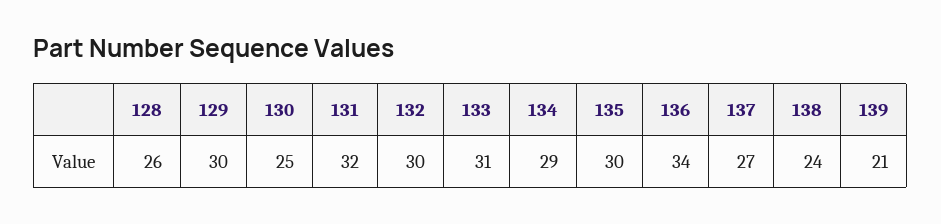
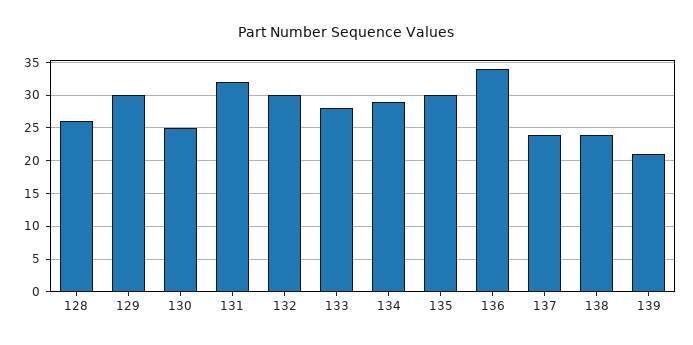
  {
    "128": 26,
    "129": 30,
    "130": 25,
    "131": 32,
    "132": 30,
-   "133": 31,
+   "133": 28,
    "134": 29,
    "135": 30,
    "136": 34,
-   "137": 27,
+   "137": 24,
    "138": 24,
    "139": 21
  }

